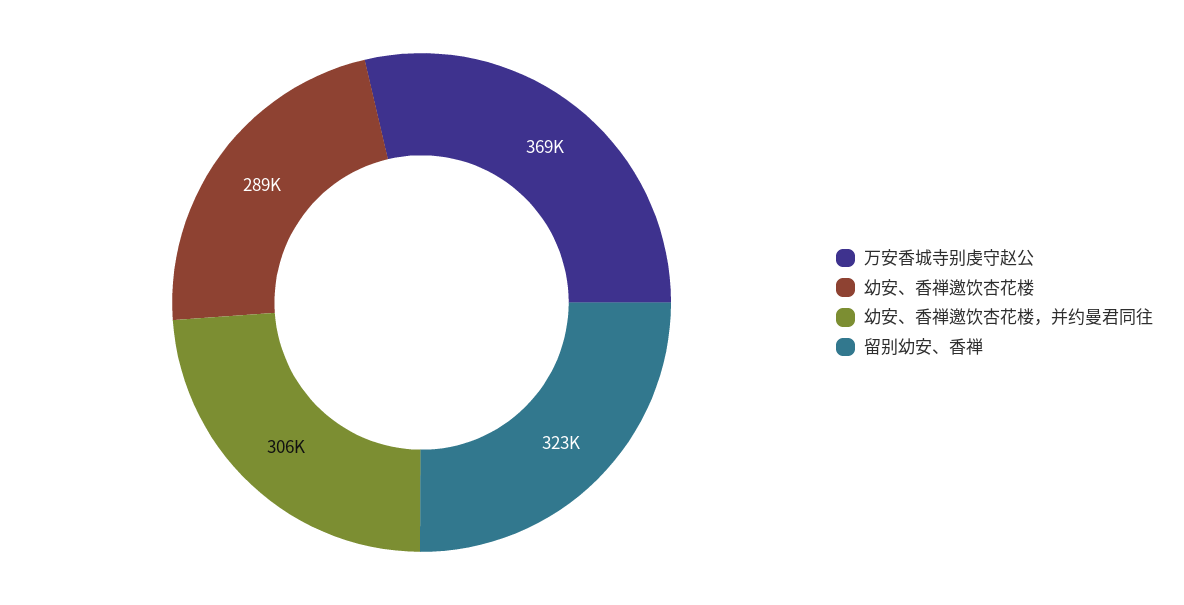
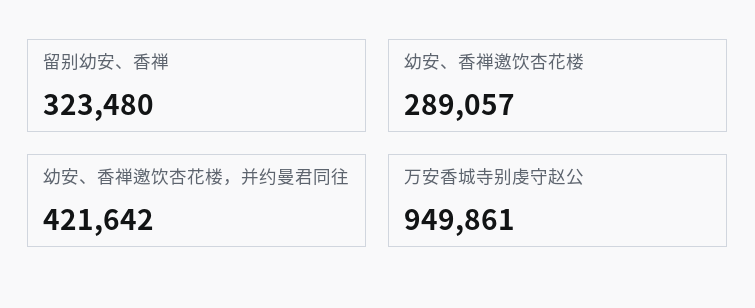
  {
-   "万安香城寺别虔守赵公": 369000,
+   "万安香城寺别虔守赵公": 949861,
    "幼安、香禅邀饮杏花楼": 289057,
-   "幼安、香禅邀饮杏花楼，并约曼君同往": 306000,
+   "幼安、香禅邀饮杏花楼，并约曼君同往": 421642,
    "留别幼安、香禅": 323480
  }

